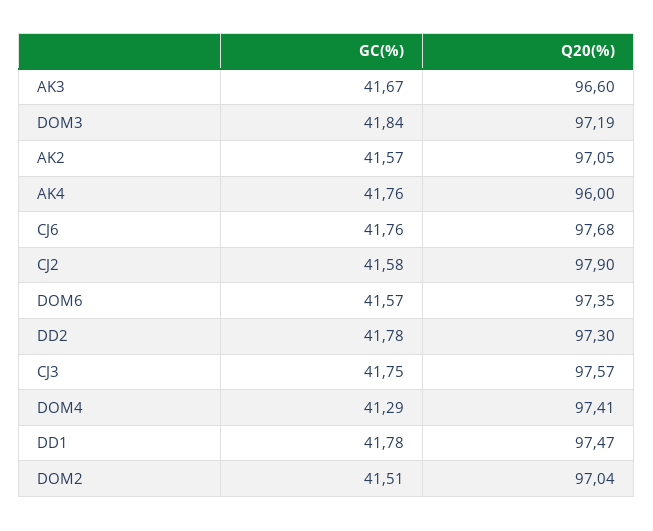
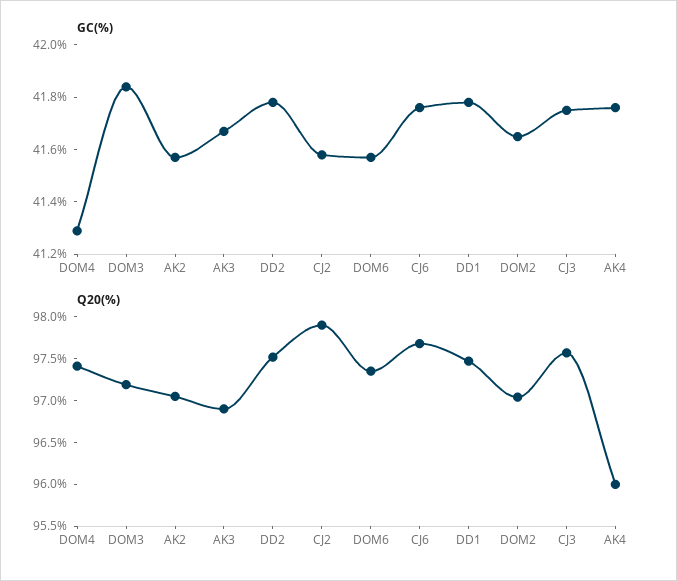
  {
    "GC(%)": {
      "AK3": 41.67,
      "DOM3": 41.84,
      "AK2": 41.57,
      "AK4": 41.76,
      "CJ6": 41.76,
      "CJ2": 41.58,
      "DOM6": 41.57,
      "DD2": 41.78,
      "CJ3": 41.75,
      "DOM4": 41.29,
      "DD1": 41.78,
-     "DOM2": 41.51
+     "DOM2": 41.65
    },
    "Q20(%)": {
-     "AK3": 96.6,
+     "AK3": 96.9,
      "DOM3": 97.19,
      "AK2": 97.05,
      "AK4": 96,
      "CJ6": 97.68,
      "CJ2": 97.9,
      "DOM6": 97.35,
-     "DD2": 97.3,
+     "DD2": 97.5,
      "CJ3": 97.57,
      "DOM4": 97.41,
      "DD1": 97.47,
      "DOM2": 97.04
    }
  }

